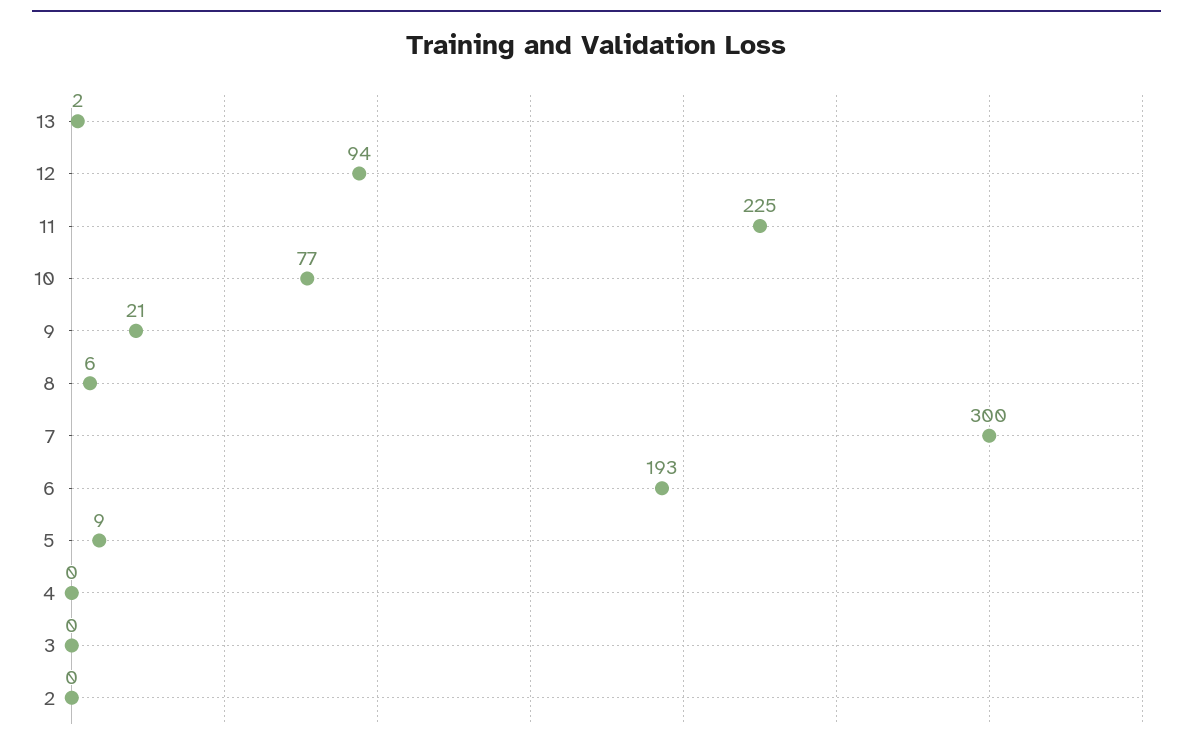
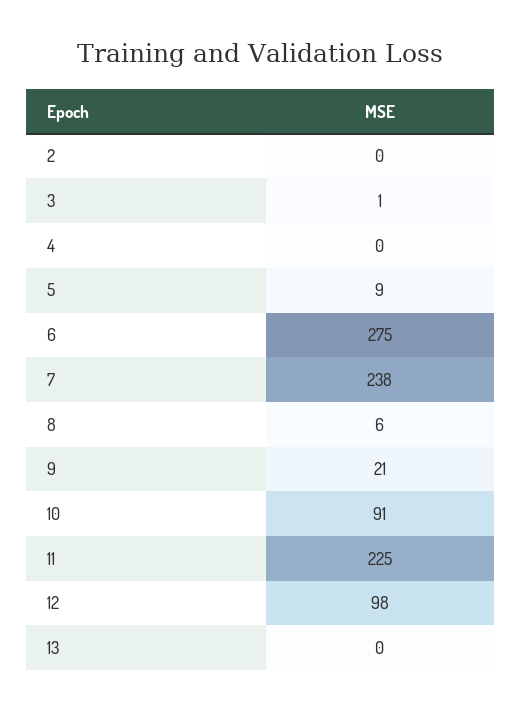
  {
-   "13": 2,
+   "13": 0,
-   "12": 94,
+   "12": 98,
    "11": 225,
-   "10": 77,
+   "10": 91,
    "9": 21,
    "8": 6,
-   "7": 300,
+   "7": 238,
-   "6": 193,
+   "6": 275,
    "5": 9,
    "4": 0,
-   "3": 0,
+   "3": 1,
    "2": 0
  }

